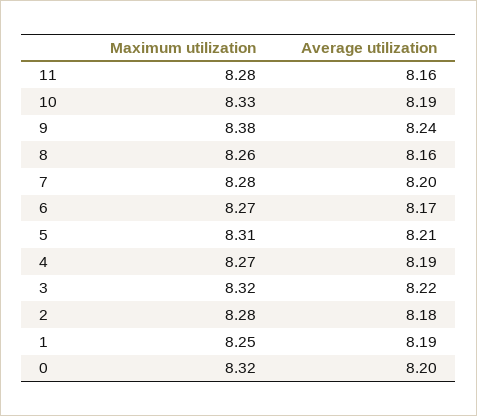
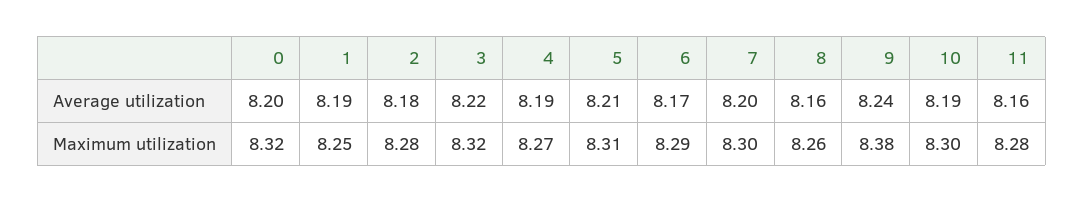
  {
    "Maximum utilization": {
      "11": 8.28,
-     "10": 8.33,
+     "10": 8.3,
      "9": 8.38,
      "8": 8.26,
-     "7": 8.28,
+     "7": 8.3,
-     "6": 8.27,
+     "6": 8.29,
      "5": 8.31,
      "4": 8.27,
      "3": 8.32,
      "2": 8.28,
      "1": 8.25,
      "0": 8.32
    },
    "Average utilization": {
      "11": 8.16,
      "10": 8.19,
      "9": 8.24,
      "8": 8.16,
      "7": 8.2,
      "6": 8.17,
      "5": 8.21,
      "4": 8.19,
      "3": 8.22,
      "2": 8.18,
      "1": 8.19,
      "0": 8.2
    }
  }

